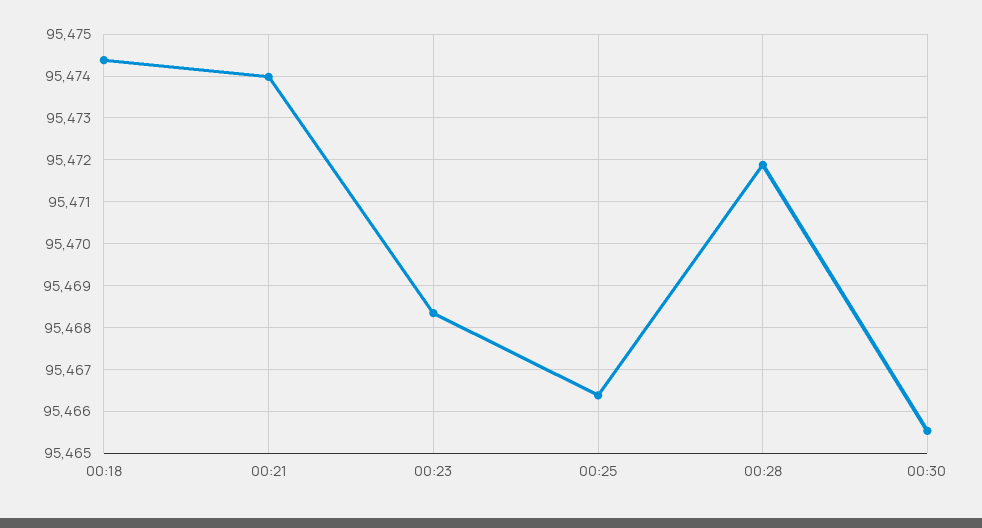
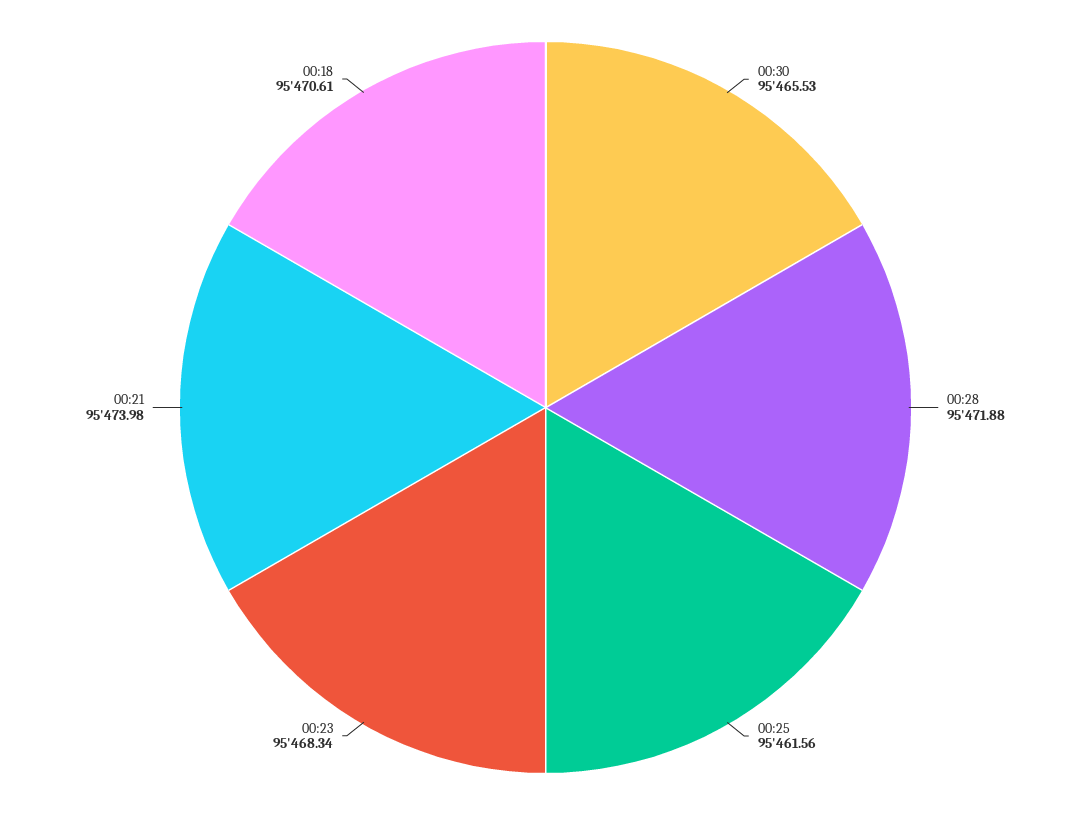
  {
-   "00:18": 95474.4,
+   "00:18": 95470.61,
    "00:21": 95473.98,
    "00:23": 95468.34,
-   "00:25": 95466.4,
+   "00:25": 95461.56,
    "00:28": 95471.88,
    "00:30": 95465.53
  }

